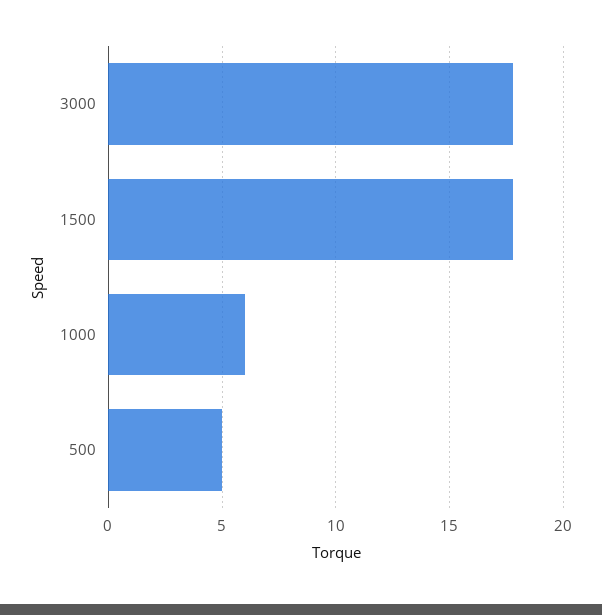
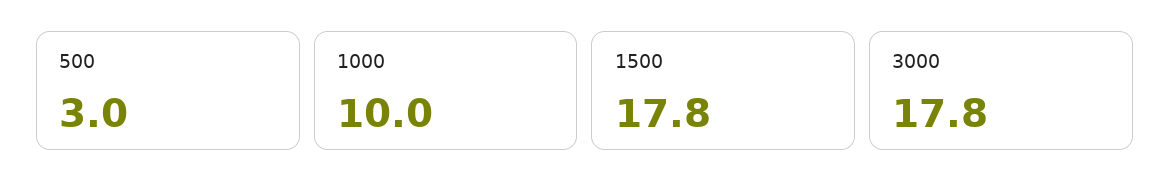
  {
    "3000": 17.8,
    "1500": 17.8,
-   "1000": 6,
+   "1000": 10,
-   "500": 5
+   "500": 3
  }

